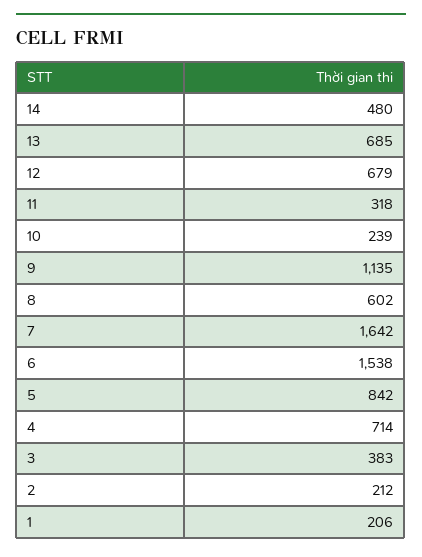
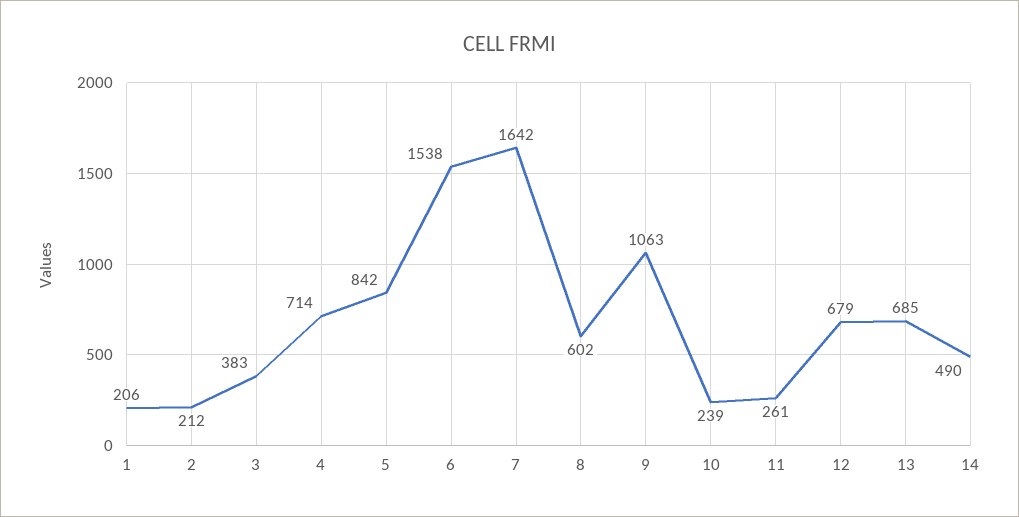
  {
-   "14": 480,
+   "14": 490,
    "13": 685,
    "12": 679,
-   "11": 318,
+   "11": 261,
    "10": 239,
-   "9": 1135,
+   "9": 1063,
    "8": 602,
    "7": 1642,
    "6": 1538,
    "5": 842,
    "4": 714,
    "3": 383,
    "2": 212,
    "1": 206
  }

